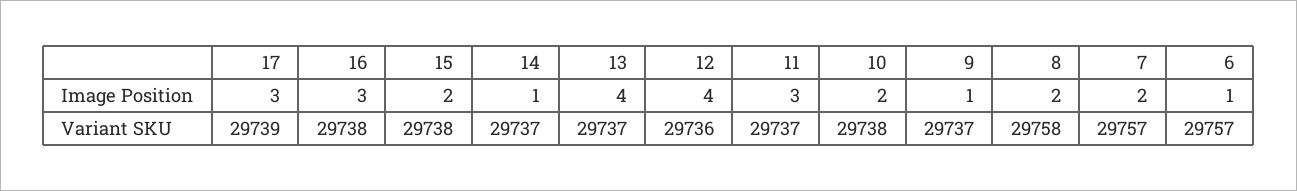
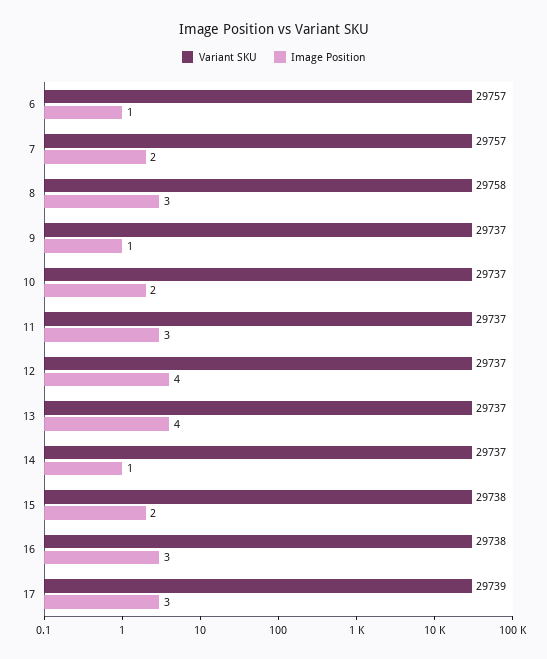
  {
    "Image Position": {
      "17": 3,
      "16": 3,
      "15": 2,
      "14": 1,
      "13": 4,
      "12": 4,
      "11": 3,
      "10": 2,
      "9": 1,
-     "8": 2,
+     "8": 3,
      "7": 2,
      "6": 1
    },
    "Variant SKU": {
      "17": 29739,
      "16": 29738,
      "15": 29738,
      "14": 29737,
      "13": 29737,
-     "12": 29736,
+     "12": 29737,
      "11": 29737,
-     "10": 29738,
+     "10": 29737,
      "9": 29737,
      "8": 29758,
      "7": 29757,
      "6": 29757
    }
  }

